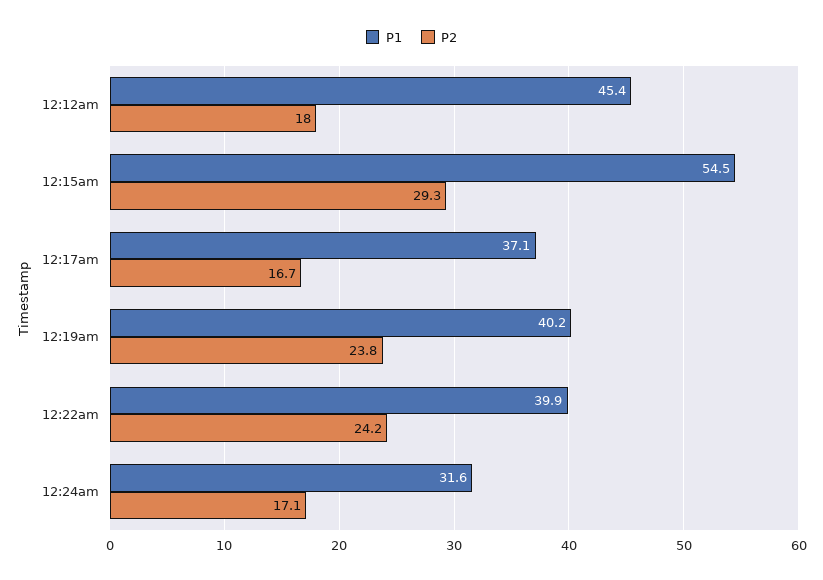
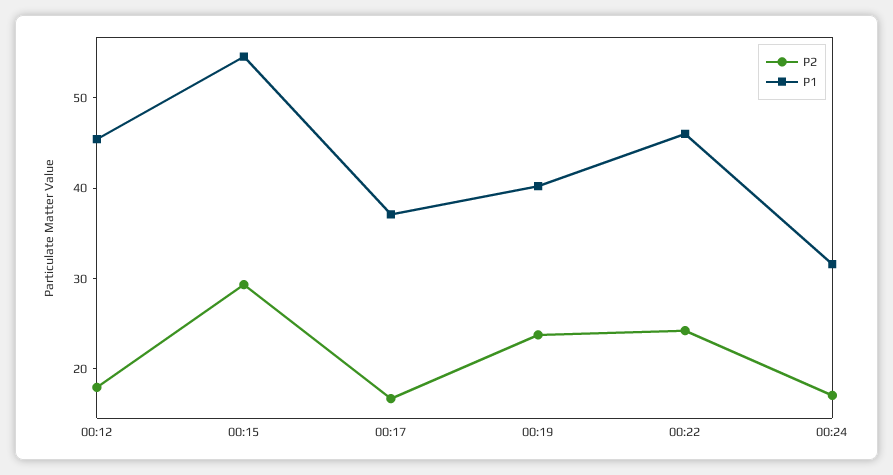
  {
    "P1": {
      "12:12am": 45.4,
      "12:15am": 54.5,
      "12:17am": 37.1,
      "12:19am": 40.2,
-     "12:22am": 39.9,
+     "12:22am": 46,
      "12:24am": 31.6
    },
    "P2": {
      "12:12am": 18,
      "12:15am": 29.3,
      "12:17am": 16.7,
      "12:19am": 23.8,
      "12:22am": 24.2,
      "12:24am": 17.1
    }
  }

